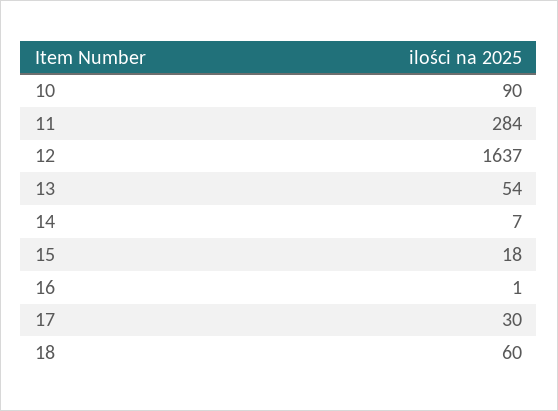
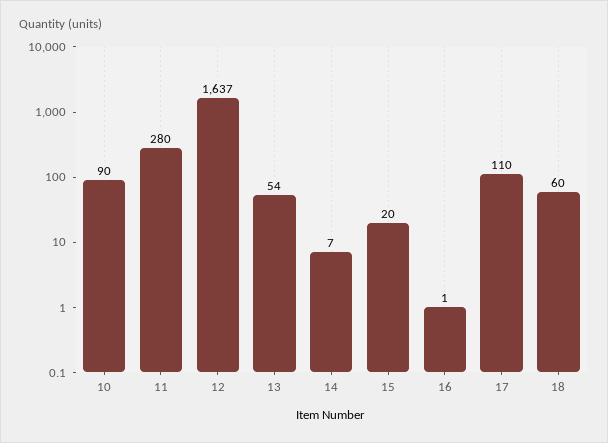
  {
    "10": 90,
-   "11": 284,
+   "11": 280,
    "12": 1637,
    "13": 54,
    "14": 7,
-   "15": 18,
+   "15": 20,
    "16": 1,
-   "17": 30,
+   "17": 110,
    "18": 60
  }

